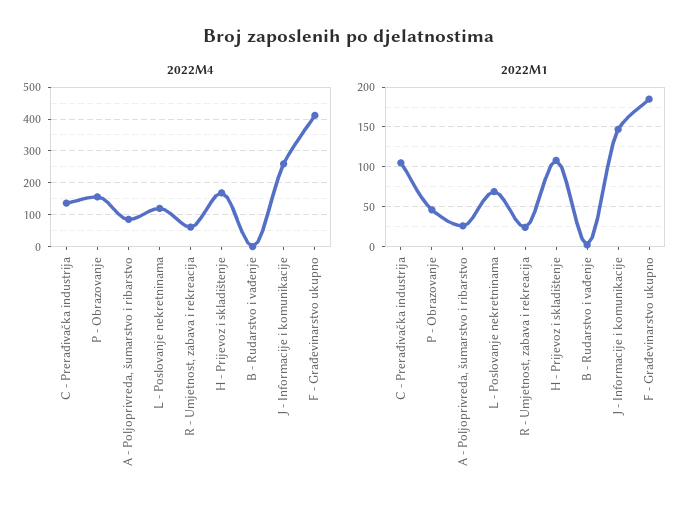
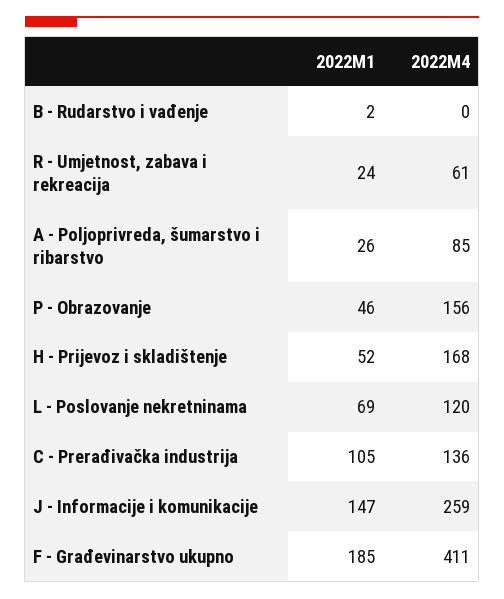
  {
    "2022M4": {
      "C - Prerađivačka industrija": 136,
      "P - Obrazovanje": 156,
      "A - Poljoprivreda, šumarstvo i ribarstvo": 85,
      "L - Poslovanje nekretninama": 120,
      "R - Umjetnost, zabava i rekreacija": 61,
      "H - Prijevoz i skladištenje": 168,
      "B - Rudarstvo i vađenje": 0,
      "J - Informacije i komunikacije": 259,
      "F - Građevinarstvo ukupno": 411
    },
    "2022M1": {
      "C - Prerađivačka industrija": 105,
      "P - Obrazovanje": 46,
      "A - Poljoprivreda, šumarstvo i ribarstvo": 26,
      "L - Poslovanje nekretninama": 69,
      "R - Umjetnost, zabava i rekreacija": 24,
-     "H - Prijevoz i skladištenje": 110,
+     "H - Prijevoz i skladištenje": 52,
      "B - Rudarstvo i vađenje": 2,
      "J - Informacije i komunikacije": 147,
      "F - Građevinarstvo ukupno": 185
    }
  }

